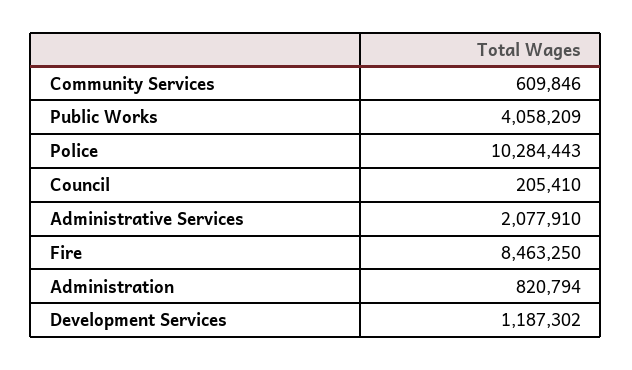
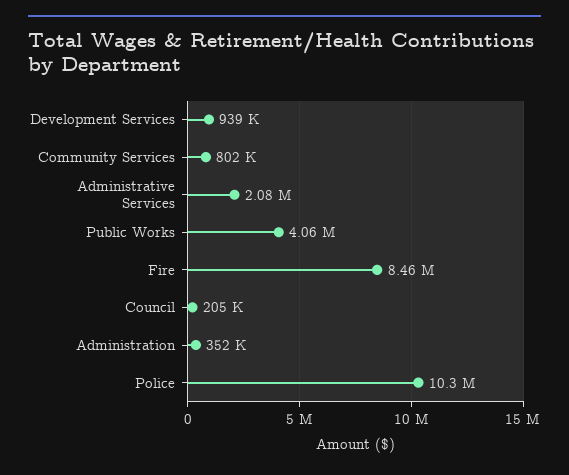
  {
-   "Community Services": 609846,
+   "Community Services": 802000,
    "Public Works": 4058209,
    "Police": 10284443,
    "Council": 205410,
    "Administrative Services": 2077910,
    "Fire": 8463250,
-   "Administration": 820794,
+   "Administration": 352000,
-   "Development Services": 1187302
+   "Development Services": 939000
  }

